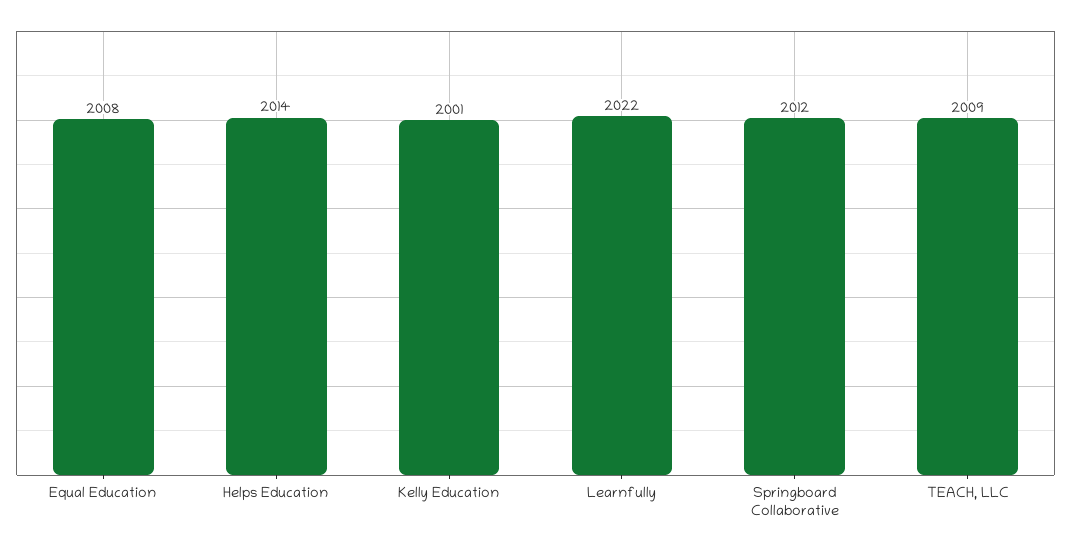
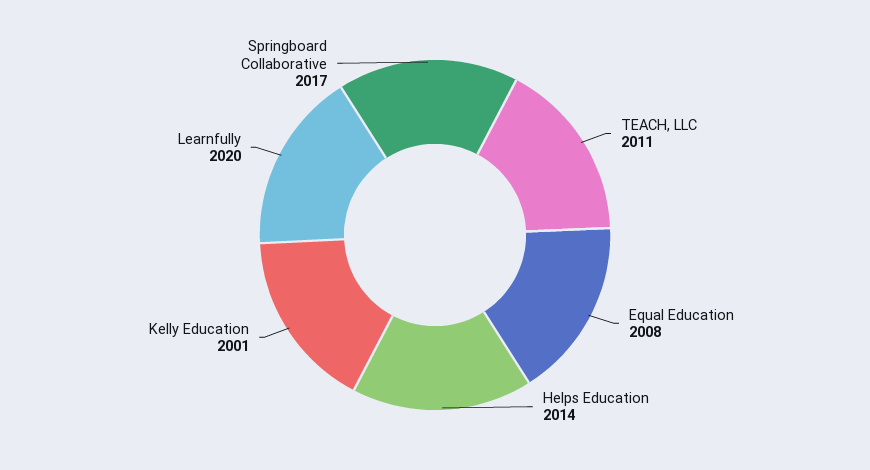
  {
    "Equal Education": 2008,
    "Helps Education": 2014,
    "Kelly Education": 2001,
-   "Learnfully": 2022,
+   "Learnfully": 2020,
-   "Springboard Collaborative": 2012,
+   "Springboard Collaborative": 2017,
-   "TEACH, LLC": 2009
+   "TEACH, LLC": 2011
  }

